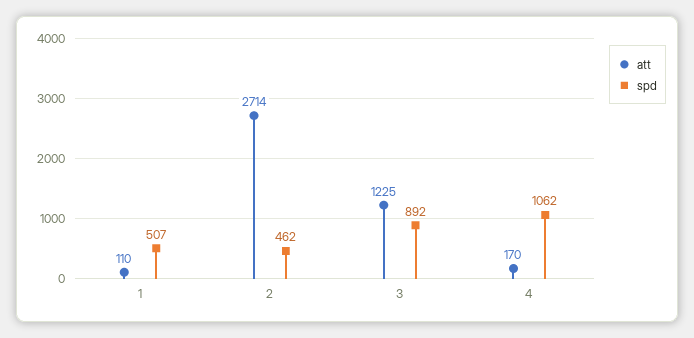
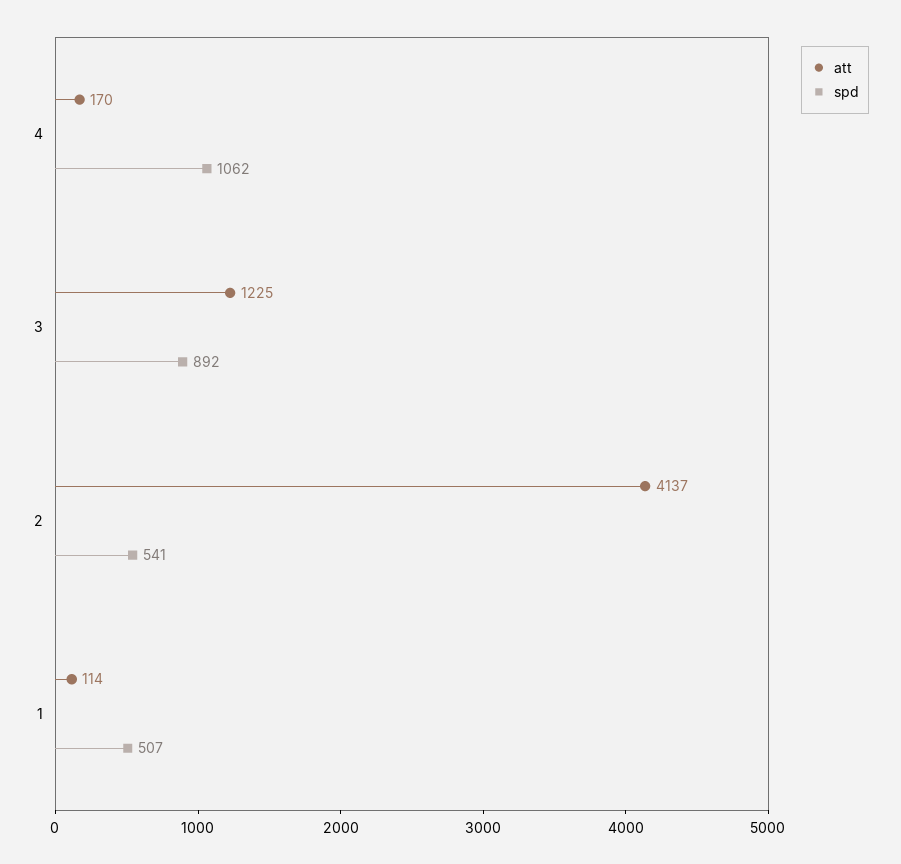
  {
    "att": {
-     "1": 110,
+     "1": 114,
-     "2": 2714,
+     "2": 4137,
      "3": 1225,
      "4": 170
    },
    "spd": {
      "1": 507,
-     "2": 462,
+     "2": 541,
      "3": 892,
      "4": 1062
    }
  }

